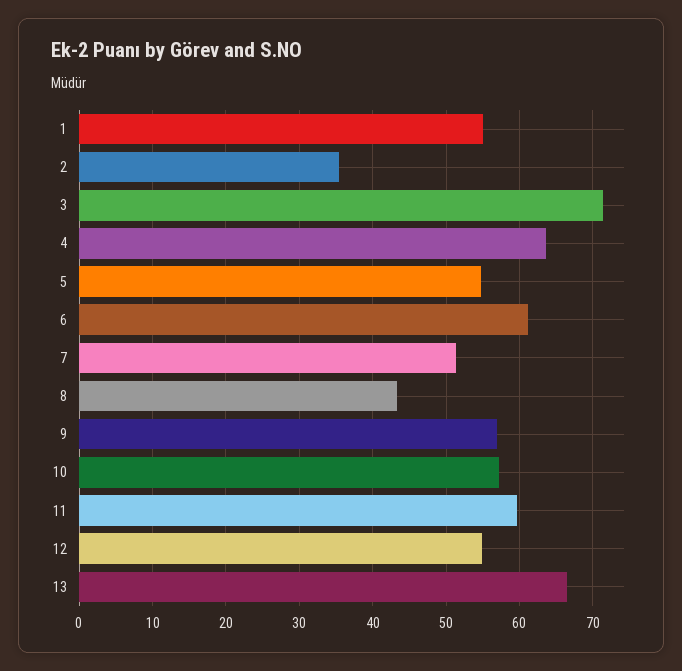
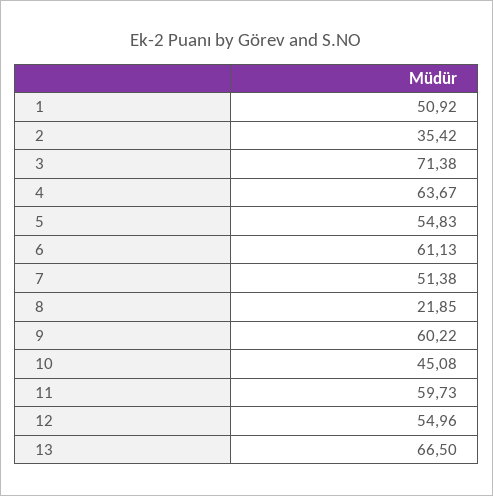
  {
-   "1": 55,
+   "1": 50.92,
    "2": 35.42,
    "3": 71.38,
    "4": 63.67,
    "5": 54.83,
    "6": 61.13,
    "7": 51.38,
-   "8": 43,
+   "8": 21.85,
-   "9": 57,
+   "9": 60.22,
-   "10": 57,
+   "10": 45.08,
    "11": 59.73,
    "12": 54.96,
    "13": 66.5
  }

